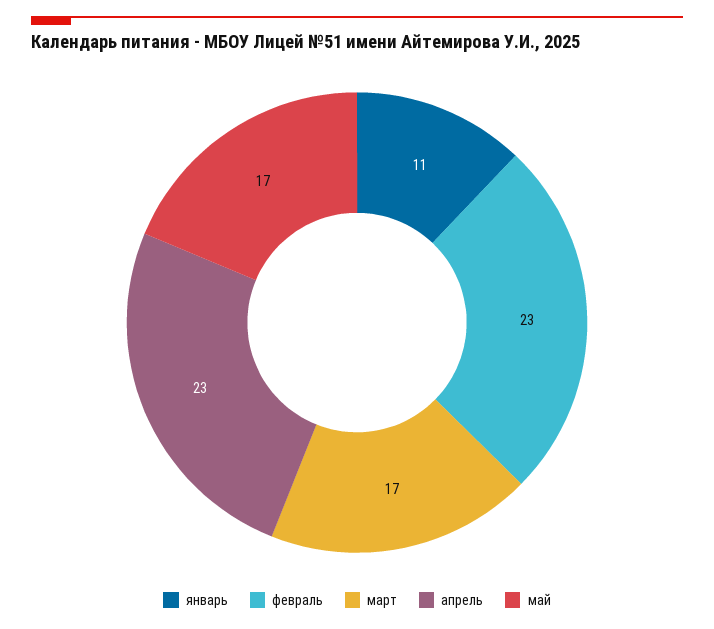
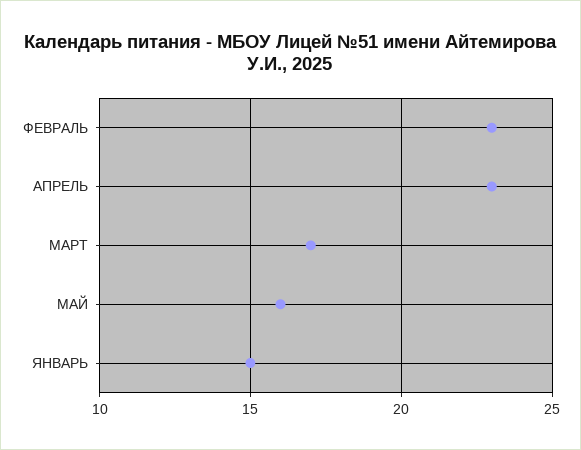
  {
-   "январь": 11,
+   "январь": 15,
    "февраль": 23,
    "март": 17,
    "апрель": 23,
-   "май": 17
+   "май": 16
  }

